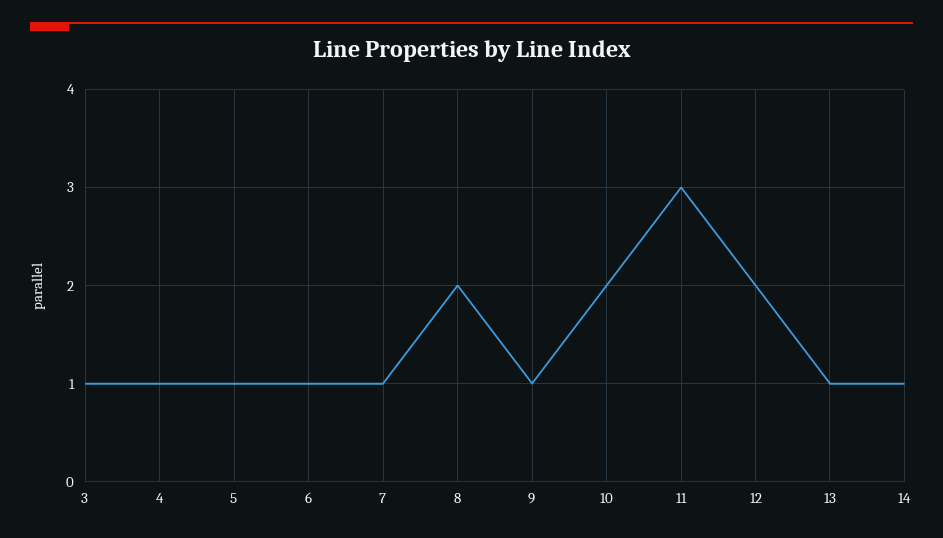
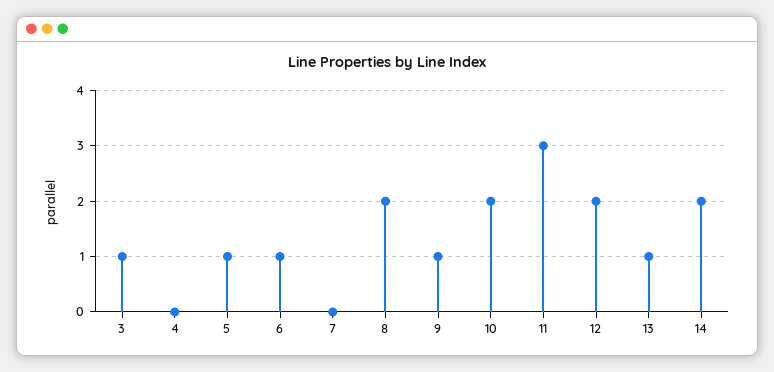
  {
    "3": 1,
-   "4": 1,
+   "4": 0,
    "5": 1,
    "6": 1,
-   "7": 1,
+   "7": 0,
    "8": 2,
    "9": 1,
    "10": 2,
    "11": 3,
    "12": 2,
    "13": 1,
-   "14": 1
+   "14": 2
  }

